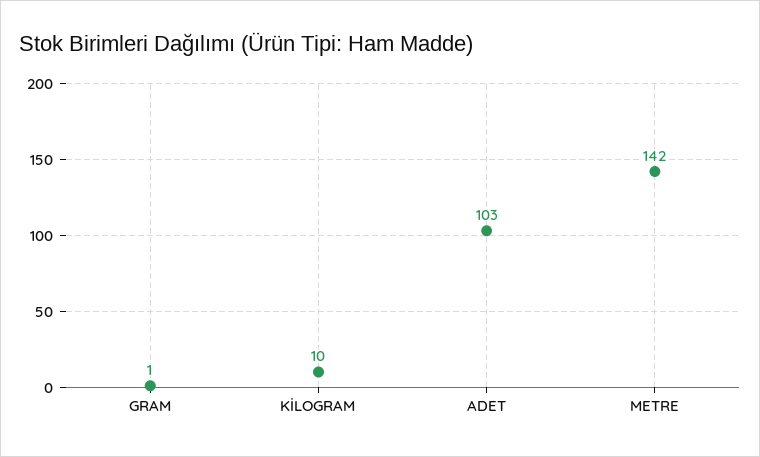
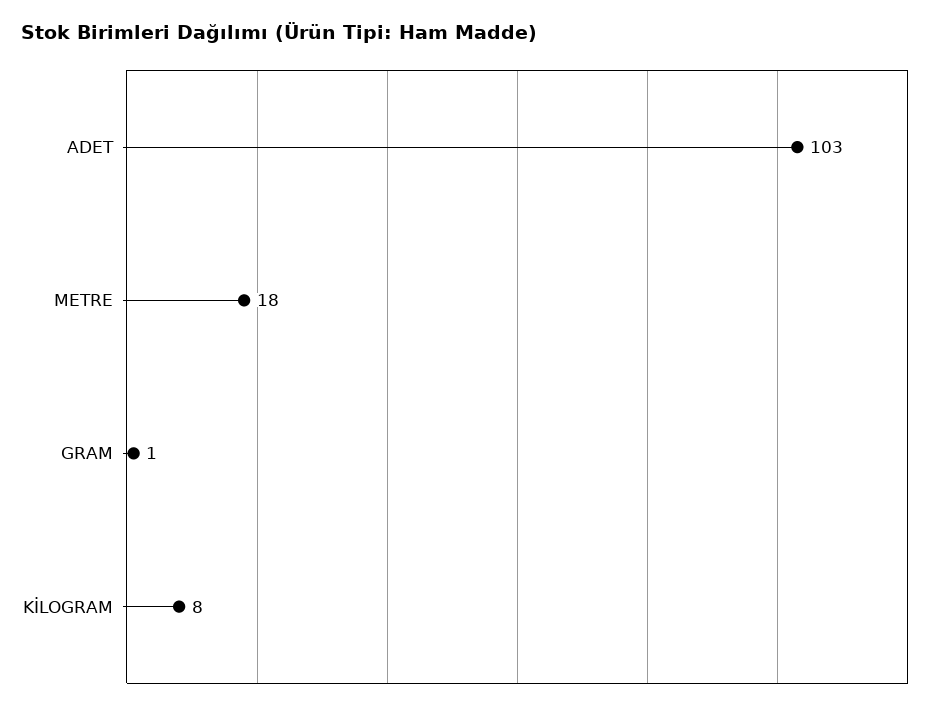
  {
    "GRAM": 1,
-   "KİLOGRAM": 10,
+   "KİLOGRAM": 8,
    "ADET": 103,
-   "METRE": 142
+   "METRE": 18
  }

